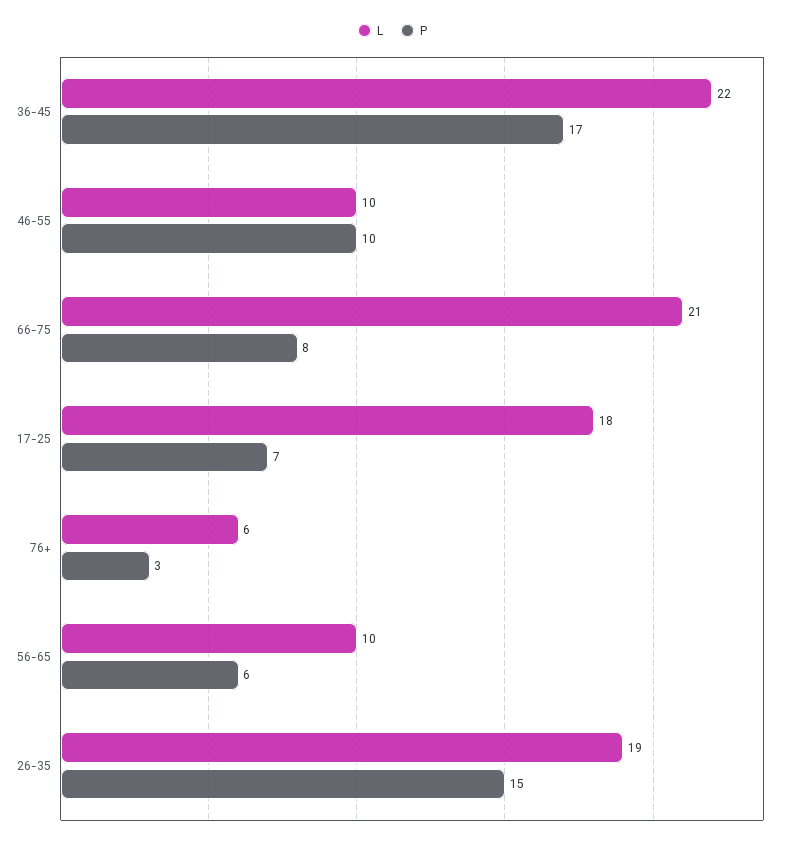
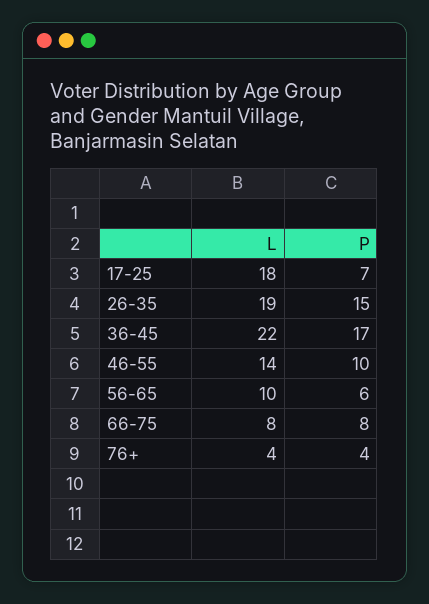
  {
    "L": {
      "36-45": 22,
-     "46-55": 10,
+     "46-55": 14,
-     "66-75": 21,
+     "66-75": 8,
      "17-25": 18,
-     "76+": 6,
+     "76+": 4,
      "56-65": 10,
      "26-35": 19
    },
    "P": {
      "36-45": 17,
      "46-55": 10,
      "66-75": 8,
      "17-25": 7,
-     "76+": 3,
+     "76+": 4,
      "56-65": 6,
      "26-35": 15
    }
  }

